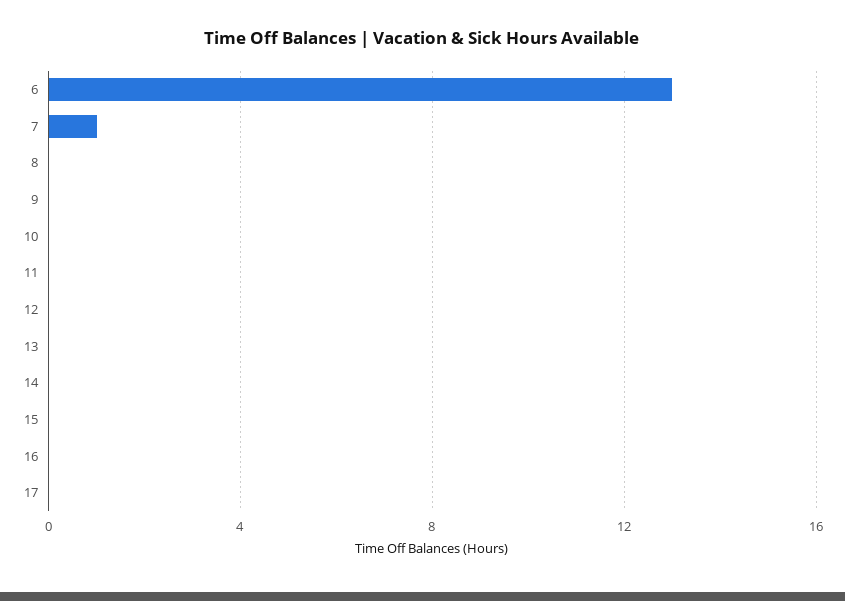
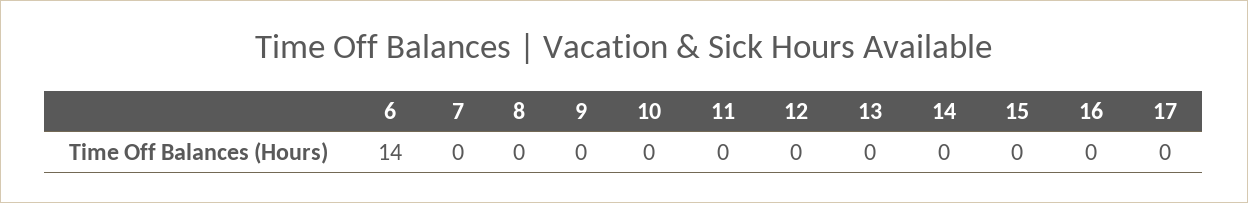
  {
-   "6": 13,
+   "6": 14,
-   "7": 1,
+   "7": 0,
    "8": 0,
    "9": 0,
    "10": 0,
    "11": 0,
    "12": 0,
    "13": 0,
    "14": 0,
    "15": 0,
    "16": 0,
    "17": 0
  }

